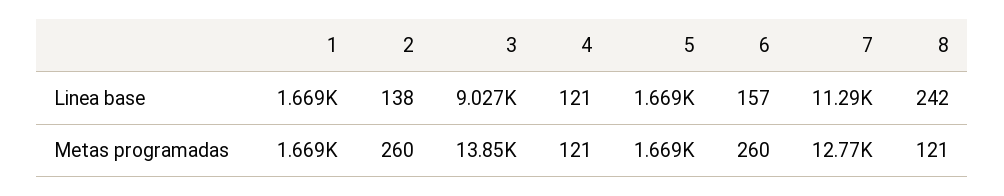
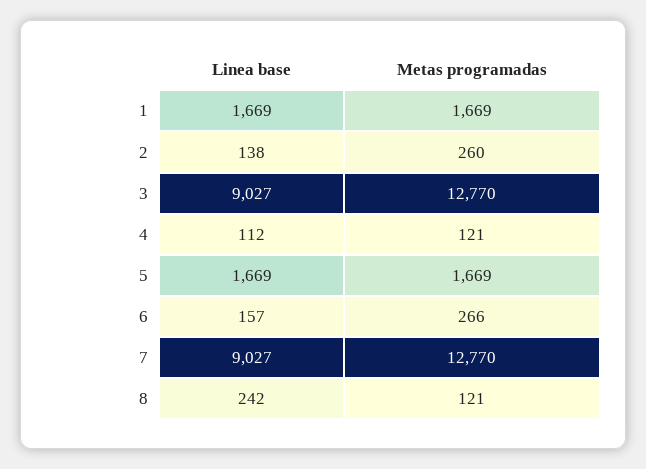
  {
    "1": {
      "Linea base": 1669,
      "Metas programadas": 1669
    },
    "2": {
      "Linea base": 138,
      "Metas programadas": 260
    },
    "3": {
      "Linea base": 9027,
-     "Metas programadas": 13850
+     "Metas programadas": 12770
    },
    "4": {
-     "Linea base": 121,
+     "Linea base": 112,
      "Metas programadas": 121
    },
    "5": {
      "Linea base": 1669,
      "Metas programadas": 1669
    },
    "6": {
      "Linea base": 157,
-     "Metas programadas": 260
+     "Metas programadas": 266
    },
    "7": {
-     "Linea base": 11290,
+     "Linea base": 9027,
      "Metas programadas": 12770
    },
    "8": {
      "Linea base": 242,
      "Metas programadas": 121
    }
  }

